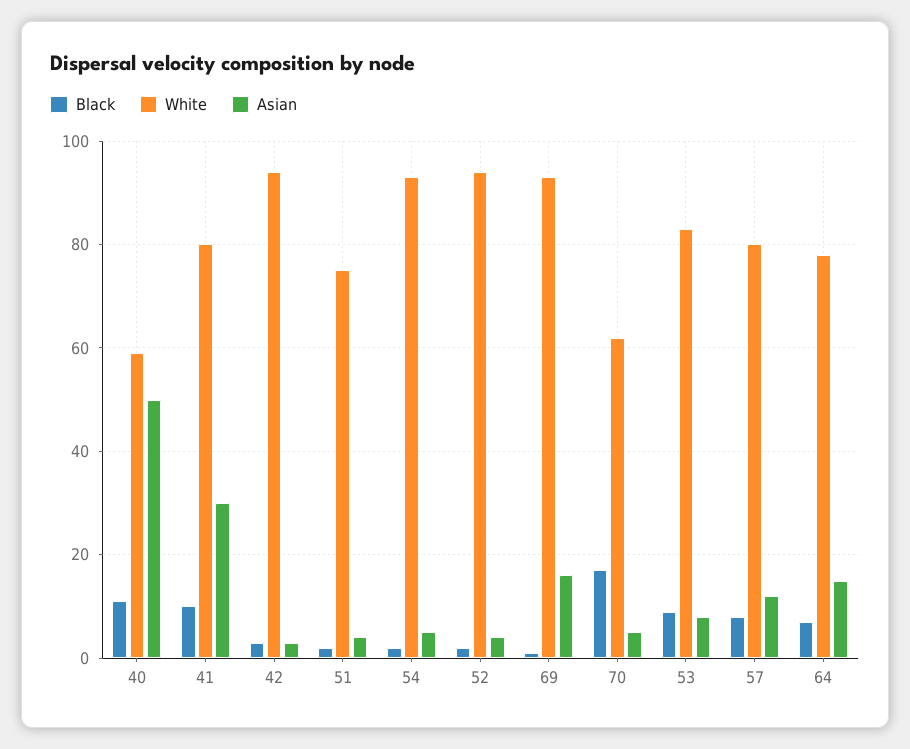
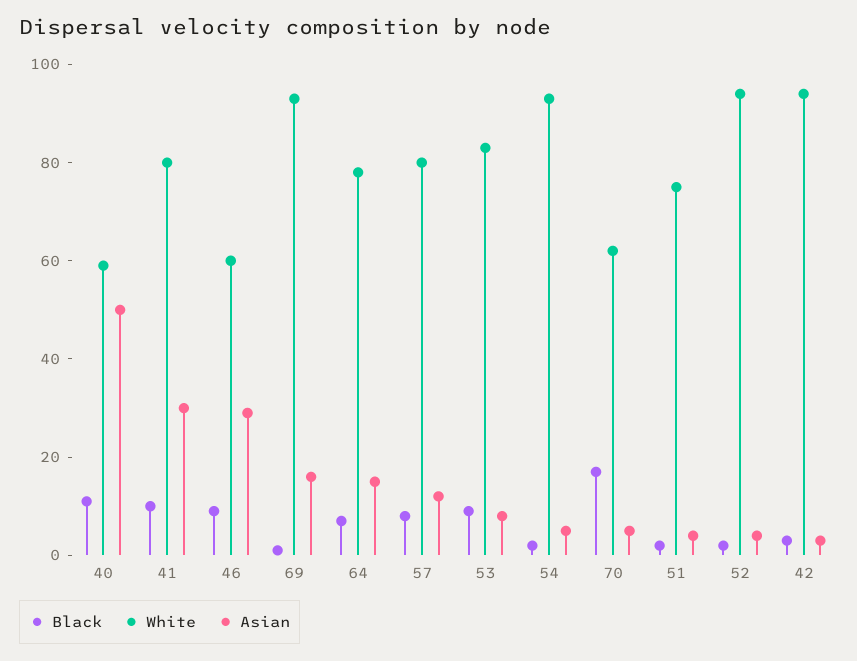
  {
    "Black": {
      "40": 10,
      "41": 10,
      "42": 5,
      "51": 0,
      "54": 0,
      "52": 0,
      "69": 0,
      "70": 15,
      "53": 10,
      "57": 10,
-     "64": 5
+     "64": 5,
+     "46": 10
    },
    "White": {
      "40": 60,
      "41": 80,
      "42": 95,
      "51": 75,
      "54": 95,
      "52": 95,
      "69": 95,
      "70": 60,
      "53": 85,
      "57": 80,
-     "64": 80
+     "64": 80,
+     "46": 60
    },
    "Asian": {
      "40": 50,
      "41": 30,
      "42": 5,
      "51": 5,
      "54": 5,
      "52": 5,
      "69": 15,
      "70": 5,
      "53": 10,
      "57": 10,
-     "64": 15
+     "64": 15,
+     "46": 30
    }
  }

